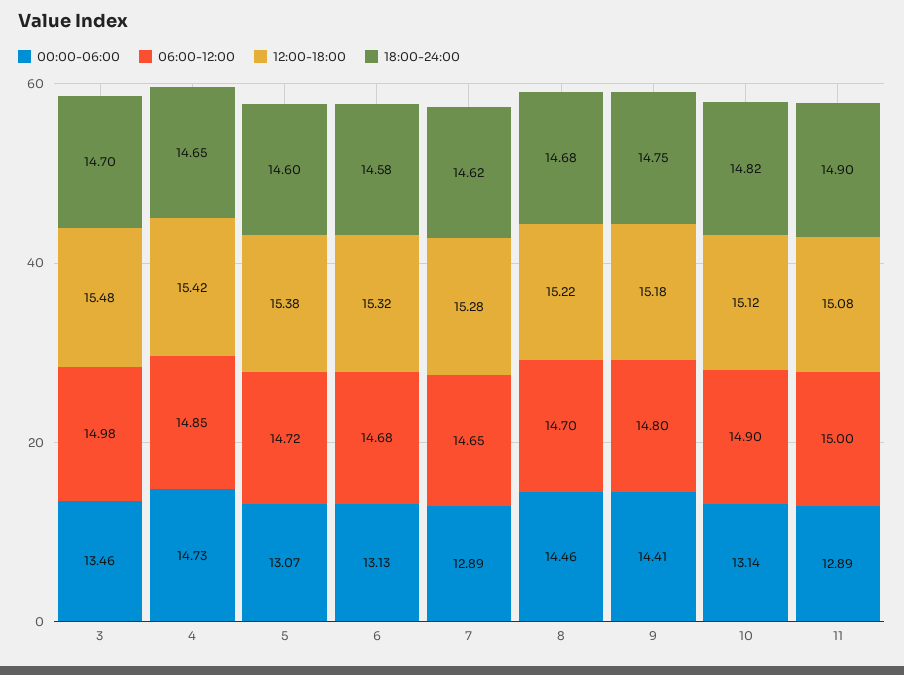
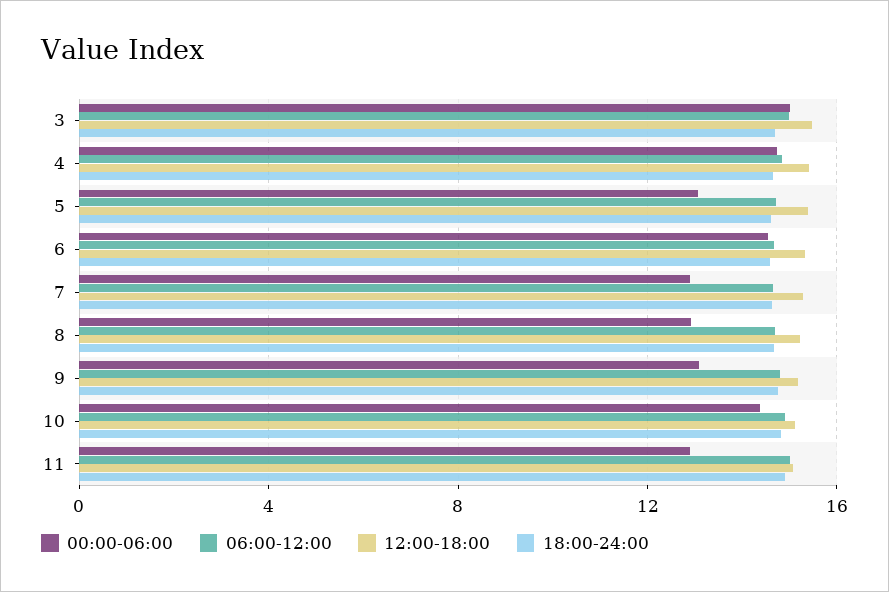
  {
    "00:00-06:00": {
-     "3": 13.46,
+     "3": 15,
      "4": 14.73,
      "5": 13.07,
-     "6": 13.13,
+     "6": 14.5,
      "7": 12.89,
-     "8": 14.46,
+     "8": 13,
-     "9": 14.41,
+     "9": 13,
-     "10": 13.14,
+     "10": 14.5,
      "11": 12.89
    },
    "06:00-12:00": {
      "3": 14.98,
      "4": 14.85,
      "5": 14.72,
      "6": 14.68,
      "7": 14.65,
      "8": 14.7,
      "9": 14.8,
      "10": 14.9,
      "11": 15
    },
    "12:00-18:00": {
      "3": 15.48,
      "4": 15.42,
      "5": 15.38,
      "6": 15.32,
      "7": 15.28,
      "8": 15.22,
      "9": 15.18,
      "10": 15.12,
      "11": 15.08
    },
    "18:00-24:00": {
      "3": 14.7,
      "4": 14.65,
      "5": 14.6,
      "6": 14.58,
      "7": 14.62,
      "8": 14.68,
      "9": 14.75,
      "10": 14.82,
      "11": 14.9
    }
  }

